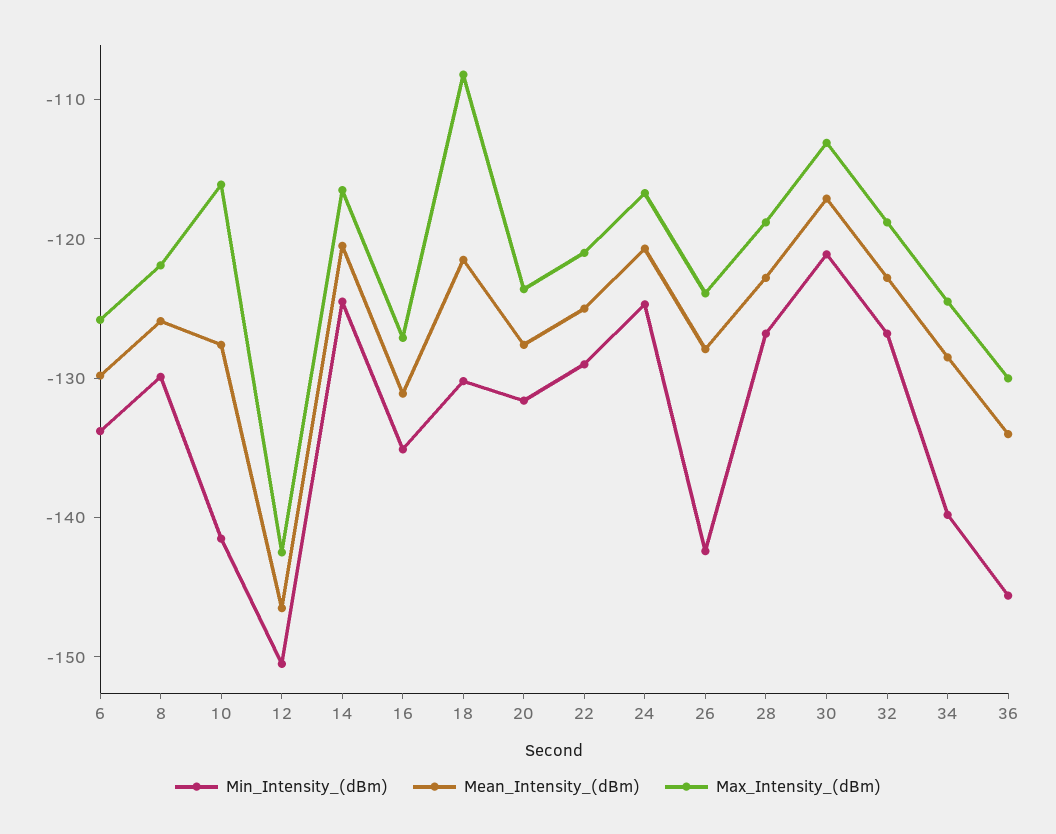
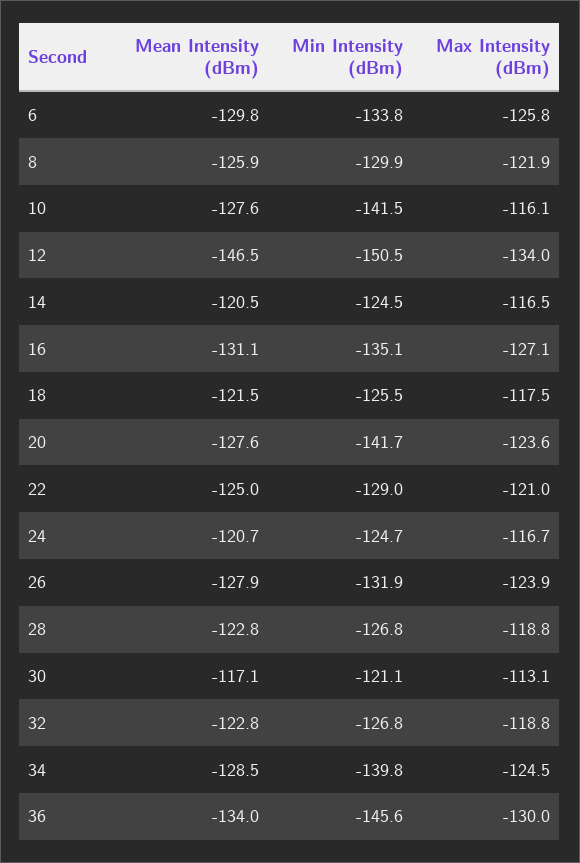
  {
    "Min_Intensity_(dBm)": {
      "6": -133.8,
      "8": -129.9,
      "10": -141.5,
      "12": -150.5,
      "14": -124.5,
      "16": -135.1,
-     "18": -130,
+     "18": -125.5,
-     "20": -132,
+     "20": -141.7,
      "22": -129,
      "24": -124.7,
-     "26": -142,
+     "26": -131.9,
      "28": -126.8,
      "30": -121.1,
      "32": -126.8,
      "34": -139.8,
      "36": -145.6
    },
    "Mean_Intensity_(dBm)": {
      "6": -129.8,
      "8": -125.9,
      "10": -127.6,
      "12": -146.5,
      "14": -120.5,
      "16": -131.1,
      "18": -121.5,
      "20": -127.6,
      "22": -125,
      "24": -120.7,
      "26": -127.9,
      "28": -122.8,
      "30": -117.1,
      "32": -122.8,
      "34": -128.5,
      "36": -134
    },
    "Max_Intensity_(dBm)": {
      "6": -125.8,
      "8": -121.9,
      "10": -116.1,
-     "12": -142,
+     "12": -134,
      "14": -116.5,
      "16": -127.1,
-     "18": -108,
+     "18": -117.5,
      "20": -123.6,
      "22": -121,
      "24": -116.7,
      "26": -123.9,
      "28": -118.8,
      "30": -113.1,
      "32": -118.8,
      "34": -124.5,
      "36": -130
    }
  }

